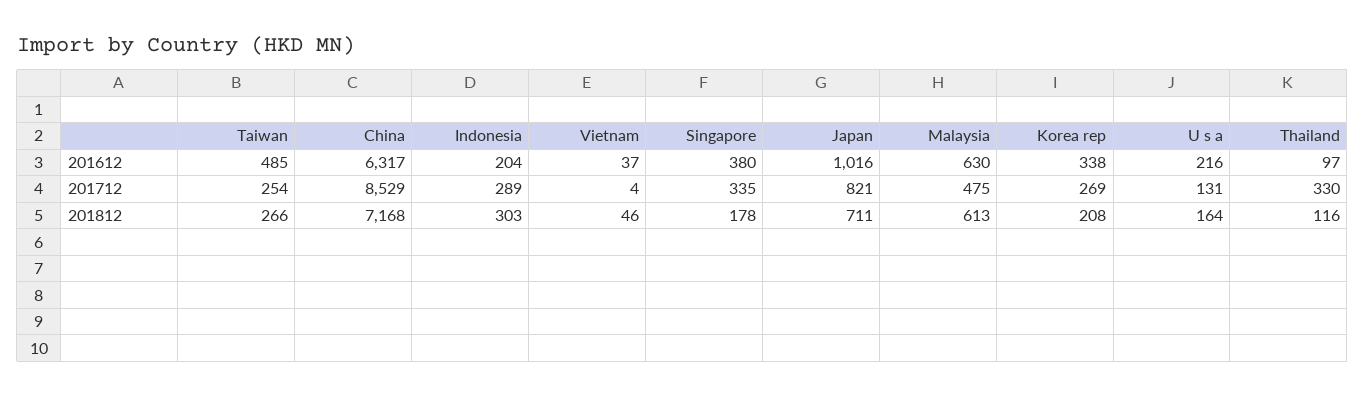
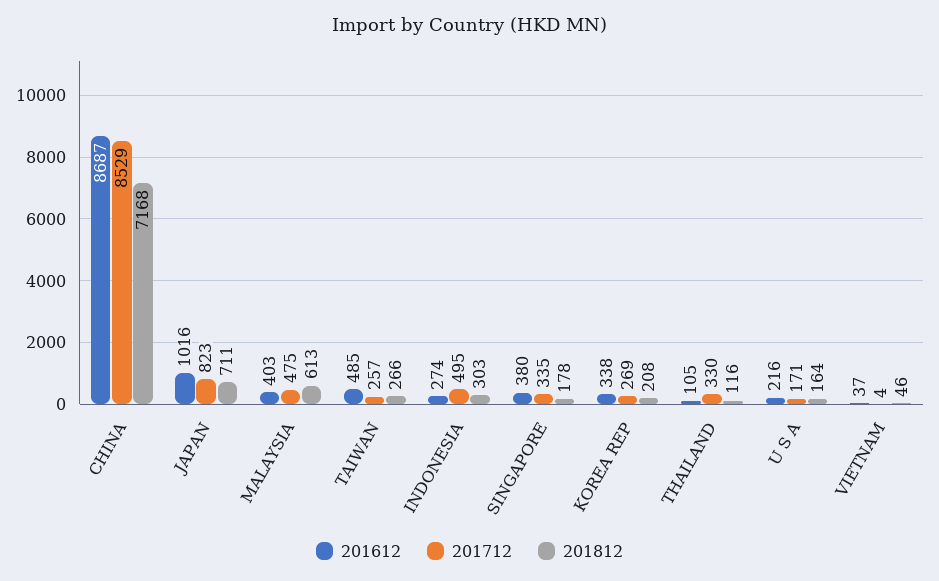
  {
    "201612": {
      "Taiwan": 485,
-     "China": 6317,
+     "China": 8687,
-     "Indonesia": 204,
+     "Indonesia": 274,
      "Vietnam": 37,
      "Singapore": 380,
      "Japan": 1016,
-     "Malaysia": 630,
+     "Malaysia": 403,
      "Korea rep": 338,
      "U s a": 216,
-     "Thailand": 97
+     "Thailand": 105
    },
    "201712": {
-     "Taiwan": 254,
+     "Taiwan": 257,
      "China": 8529,
-     "Indonesia": 289,
+     "Indonesia": 495,
      "Vietnam": 4,
      "Singapore": 335,
-     "Japan": 821,
+     "Japan": 823,
      "Malaysia": 475,
      "Korea rep": 269,
-     "U s a": 131,
+     "U s a": 171,
      "Thailand": 330
    },
    "201812": {
      "Taiwan": 266,
      "China": 7168,
      "Indonesia": 303,
      "Vietnam": 46,
      "Singapore": 178,
      "Japan": 711,
      "Malaysia": 613,
      "Korea rep": 208,
      "U s a": 164,
      "Thailand": 116
    }
  }

